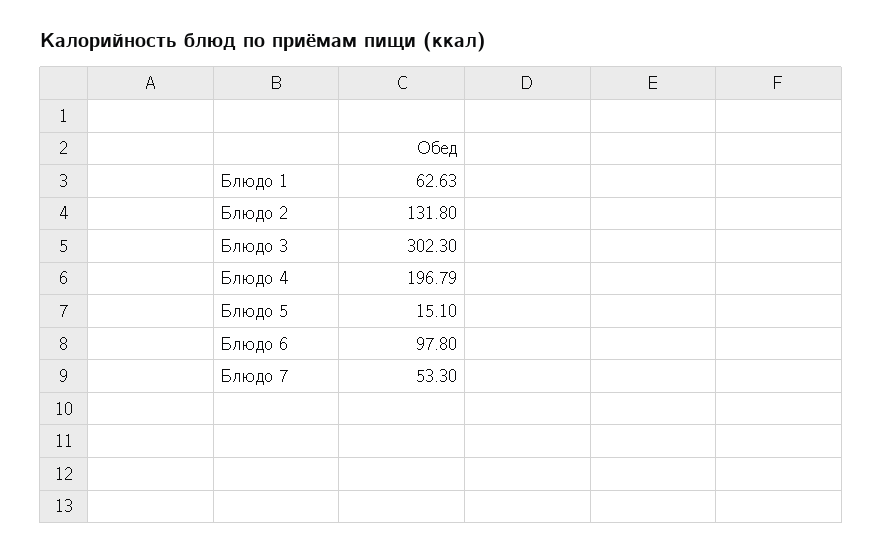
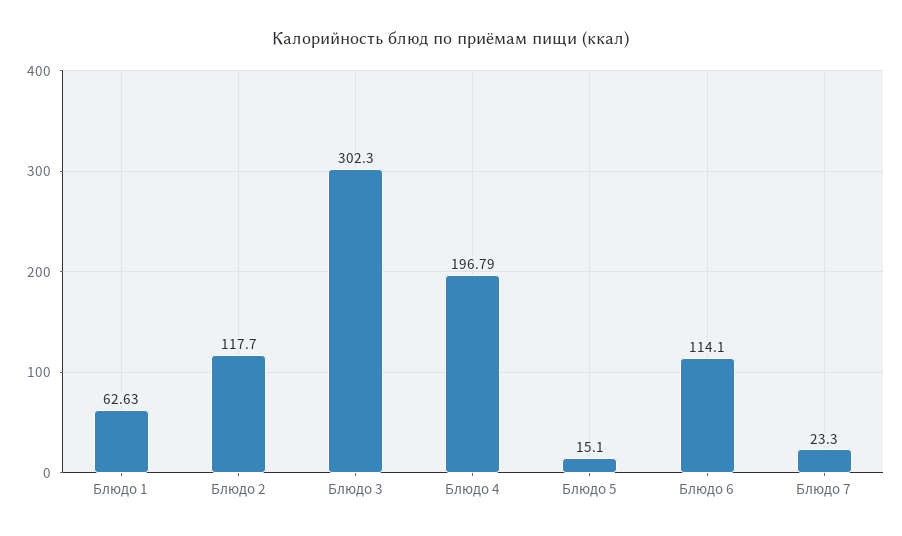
  {
    "Блюдо 1": 62.63,
-   "Блюдо 2": 131.8,
+   "Блюдо 2": 117.7,
    "Блюдо 3": 302.3,
    "Блюдо 4": 196.79,
    "Блюдо 5": 15.1,
-   "Блюдо 6": 97.8,
+   "Блюдо 6": 114.1,
-   "Блюдо 7": 53.3
+   "Блюдо 7": 23.3
  }

